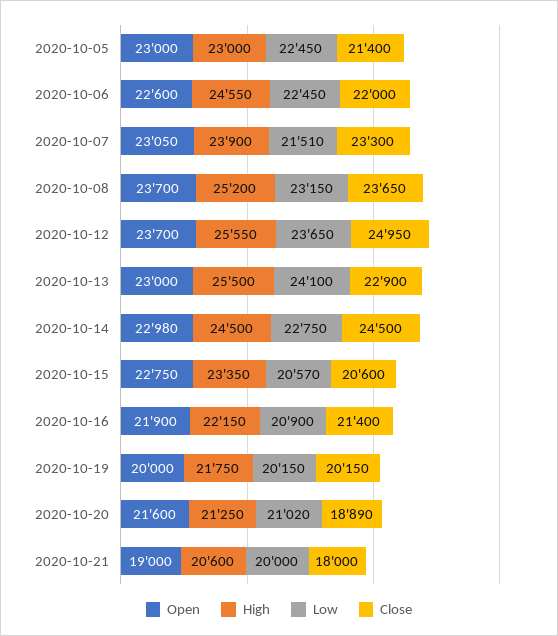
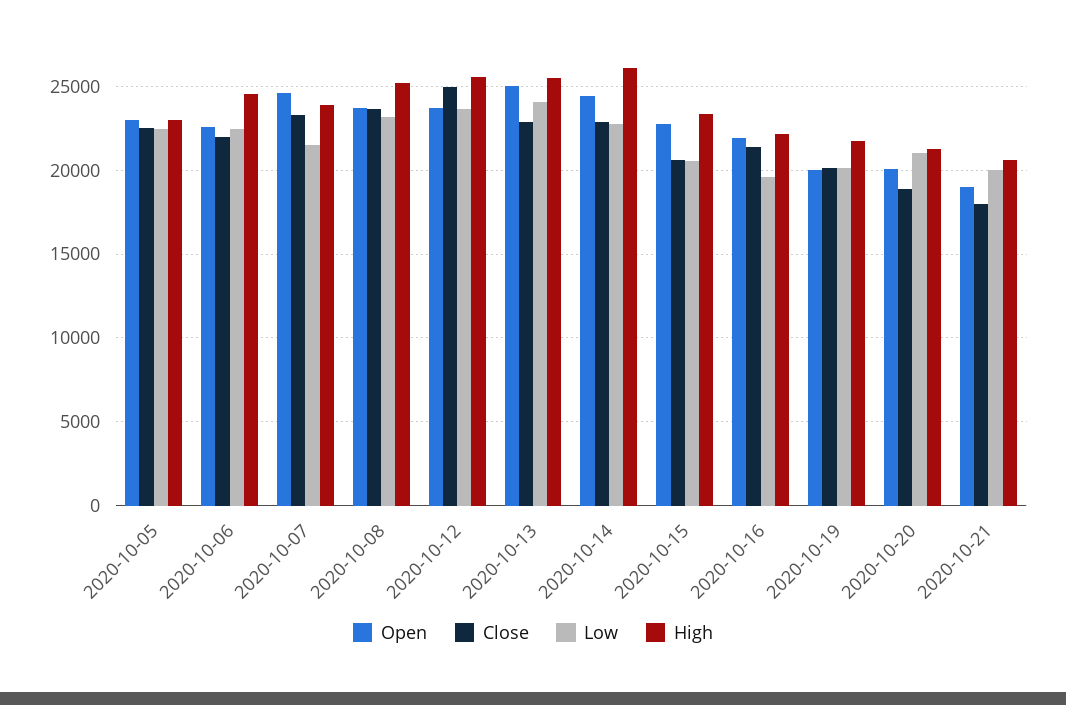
  {
    "Open": {
      "2020-10-05": 23000,
      "2020-10-06": 22600,
-     "2020-10-07": 23050,
+     "2020-10-07": 24500,
      "2020-10-08": 23700,
      "2020-10-12": 23700,
-     "2020-10-13": 23000,
+     "2020-10-13": 25000,
-     "2020-10-14": 22980,
+     "2020-10-14": 24500,
      "2020-10-15": 22750,
      "2020-10-16": 21900,
      "2020-10-19": 20000,
-     "2020-10-20": 21600,
+     "2020-10-20": 20000,
      "2020-10-21": 19000
    },
    "High": {
      "2020-10-05": 23000,
      "2020-10-06": 24550,
      "2020-10-07": 23900,
      "2020-10-08": 25200,
      "2020-10-12": 25550,
      "2020-10-13": 25500,
-     "2020-10-14": 24500,
+     "2020-10-14": 26000,
      "2020-10-15": 23350,
      "2020-10-16": 22150,
      "2020-10-19": 21750,
      "2020-10-20": 21250,
      "2020-10-21": 20600
    },
    "Low": {
      "2020-10-05": 22450,
      "2020-10-06": 22450,
      "2020-10-07": 21510,
      "2020-10-08": 23150,
      "2020-10-12": 23650,
      "2020-10-13": 24100,
      "2020-10-14": 22750,
      "2020-10-15": 20570,
-     "2020-10-16": 20900,
+     "2020-10-16": 19500,
      "2020-10-19": 20150,
      "2020-10-20": 21020,
      "2020-10-21": 20000
    },
    "Close": {
-     "2020-10-05": 21400,
+     "2020-10-05": 22500,
      "2020-10-06": 22000,
      "2020-10-07": 23300,
      "2020-10-08": 23650,
      "2020-10-12": 24950,
      "2020-10-13": 22900,
-     "2020-10-14": 24500,
+     "2020-10-14": 23000,
      "2020-10-15": 20600,
      "2020-10-16": 21400,
      "2020-10-19": 20150,
      "2020-10-20": 18890,
      "2020-10-21": 18000
    }
  }

